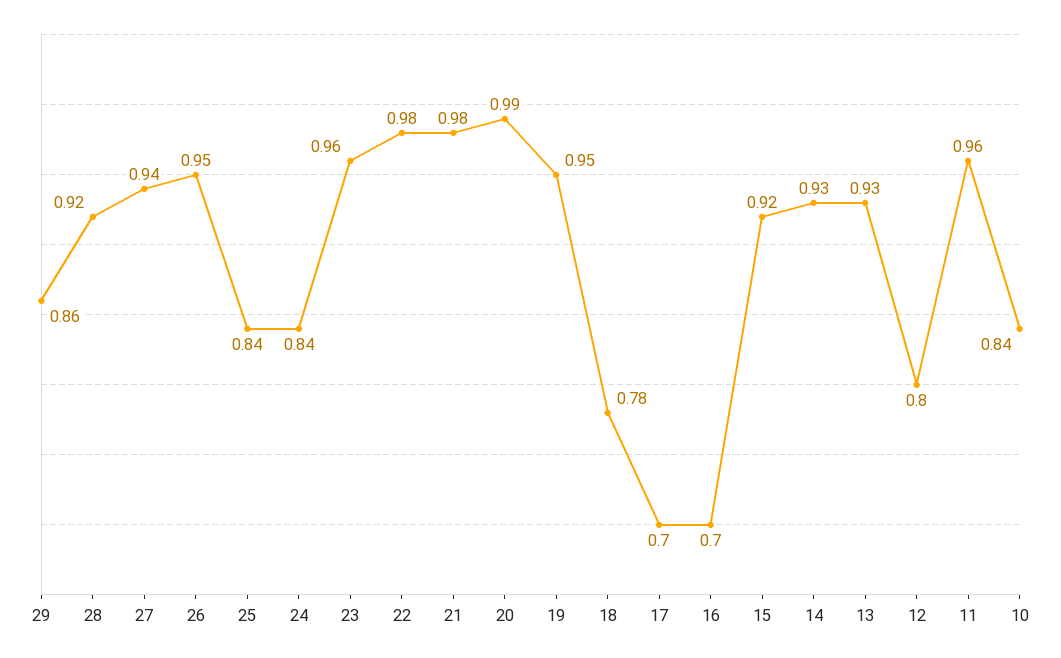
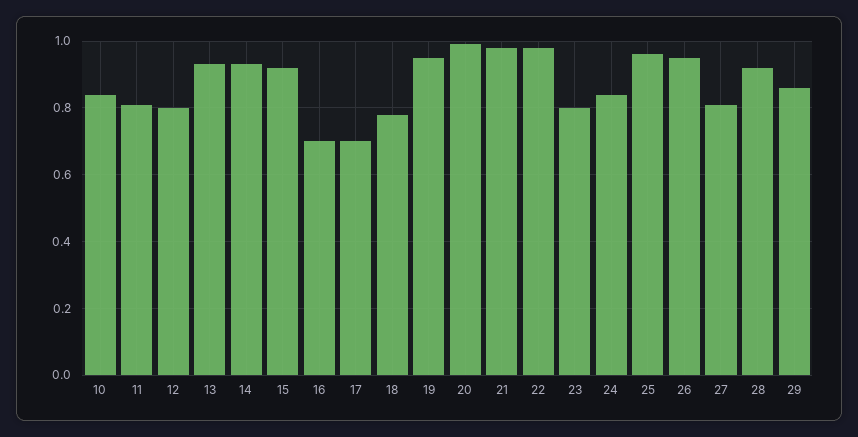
  {
    "29": 0.86,
    "28": 0.92,
-   "27": 0.94,
+   "27": 0.8,
    "26": 0.95,
-   "25": 0.84,
+   "25": 0.95,
    "24": 0.84,
-   "23": 0.96,
+   "23": 0.8,
    "22": 0.98,
    "21": 0.98,
    "20": 0.99,
    "19": 0.95,
    "18": 0.78,
    "17": 0.7,
    "16": 0.7,
    "15": 0.92,
    "14": 0.93,
    "13": 0.93,
    "12": 0.8,
-   "11": 0.96,
+   "11": 0.8,
    "10": 0.84
  }

